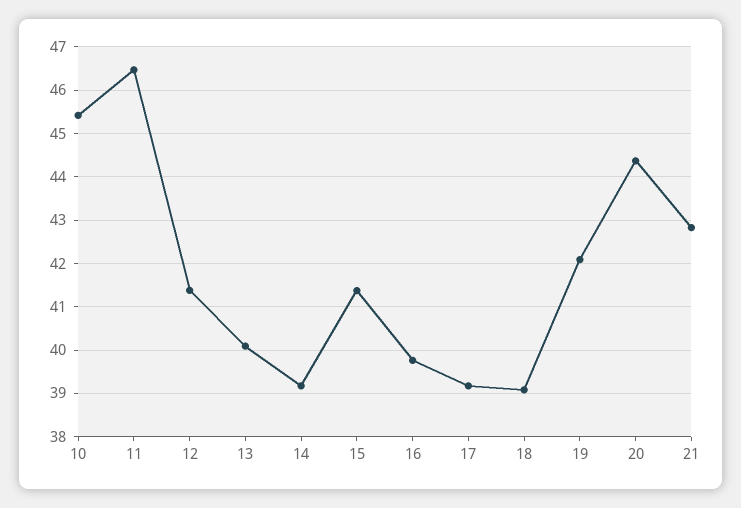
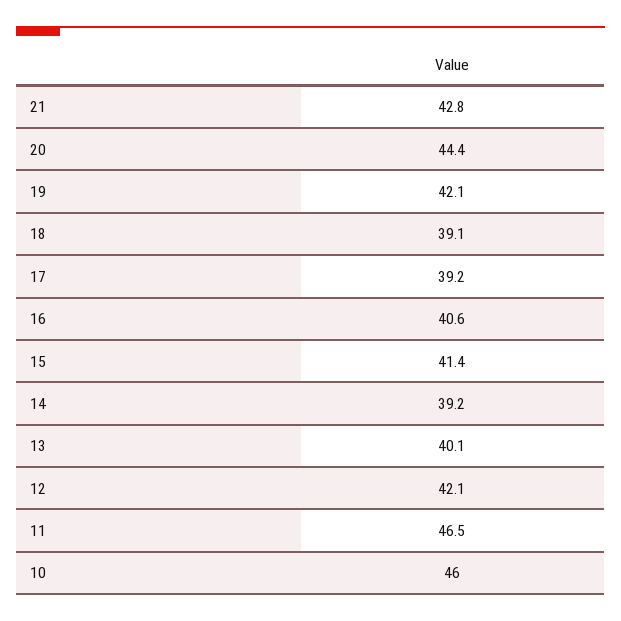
  {
-   "10": 45.4,
+   "10": 46,
    "11": 46.5,
-   "12": 41.4,
+   "12": 42.1,
    "13": 40.1,
    "14": 39.2,
    "15": 41.4,
-   "16": 39.8,
+   "16": 40.6,
    "17": 39.2,
    "18": 39.1,
    "19": 42.1,
    "20": 44.4,
    "21": 42.8
  }

